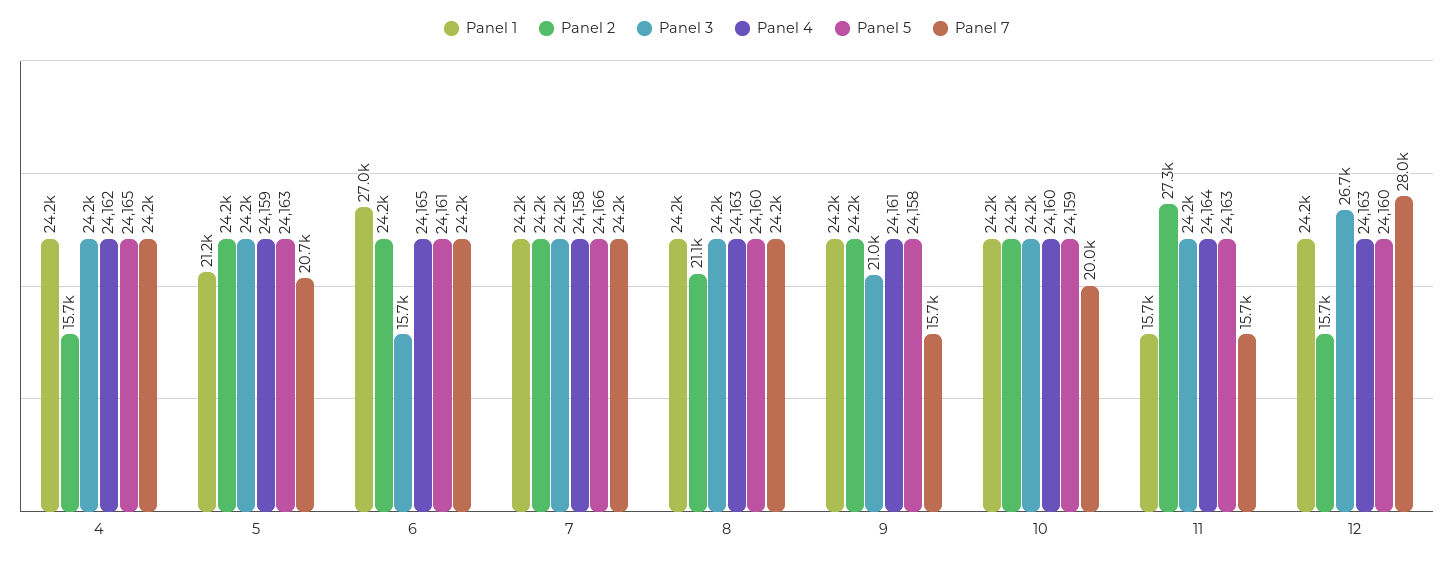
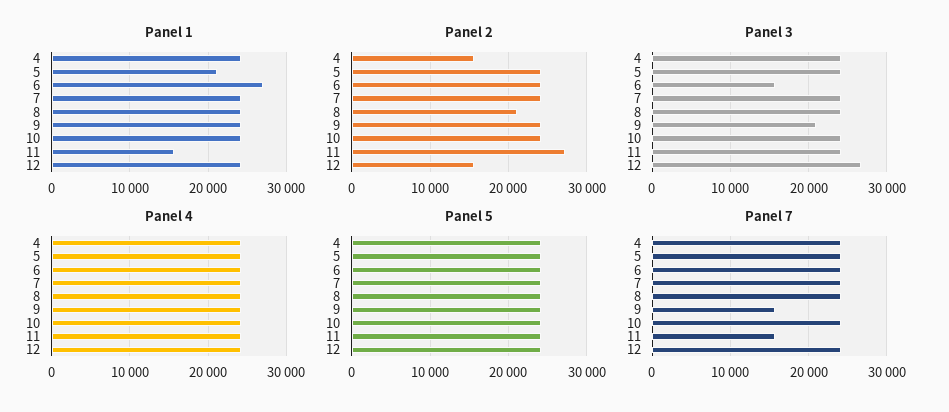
  {
    "Panel 1": {
      "4": 24200,
      "5": 21200,
      "6": 27000,
      "7": 24200,
      "8": 24200,
      "9": 24200,
      "10": 24200,
      "11": 15700,
      "12": 24200
    },
    "Panel 2": {
      "4": 15700,
      "5": 24200,
      "6": 24200,
      "7": 24200,
      "8": 21100,
      "9": 24200,
      "10": 24200,
      "11": 27300,
      "12": 15700
    },
    "Panel 3": {
      "4": 24200,
      "5": 24200,
      "6": 15700,
      "7": 24200,
      "8": 24200,
      "9": 21000,
      "10": 24200,
      "11": 24200,
      "12": 26700
    },
    "Panel 4": {
      "4": 24162,
      "5": 24159,
      "6": 24165,
      "7": 24158,
      "8": 24163,
      "9": 24161,
      "10": 24160,
      "11": 24164,
      "12": 24163
    },
    "Panel 5": {
      "4": 24165,
      "5": 24163,
      "6": 24161,
      "7": 24166,
      "8": 24160,
      "9": 24158,
      "10": 24159,
      "11": 24163,
      "12": 24160
    },
    "Panel 7": {
      "4": 24200,
-     "5": 20700,
+     "5": 24000,
      "6": 24200,
      "7": 24200,
      "8": 24200,
      "9": 15700,
-     "10": 20000,
+     "10": 24000,
      "11": 15700,
-     "12": 28000
+     "12": 24000
    }
  }

